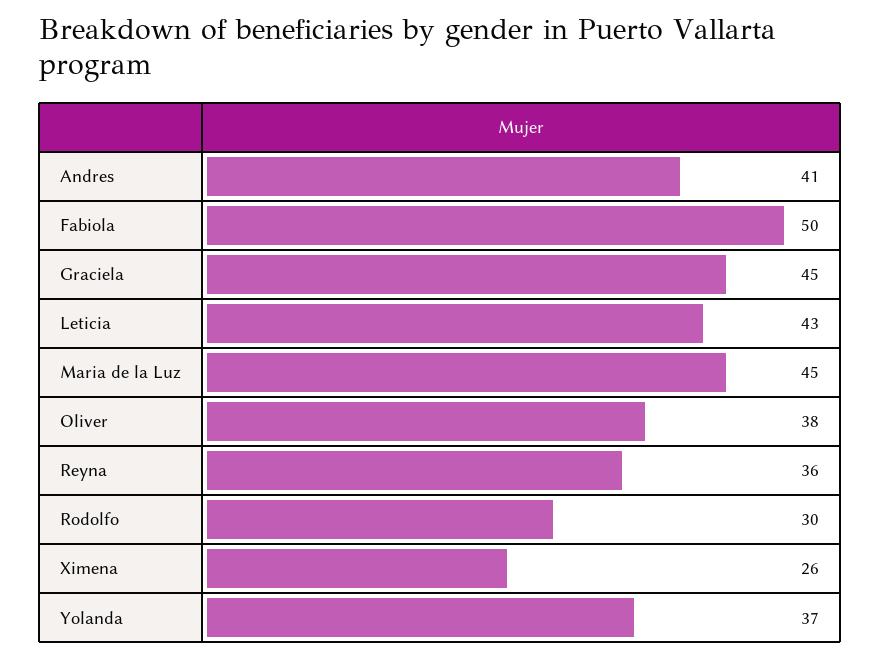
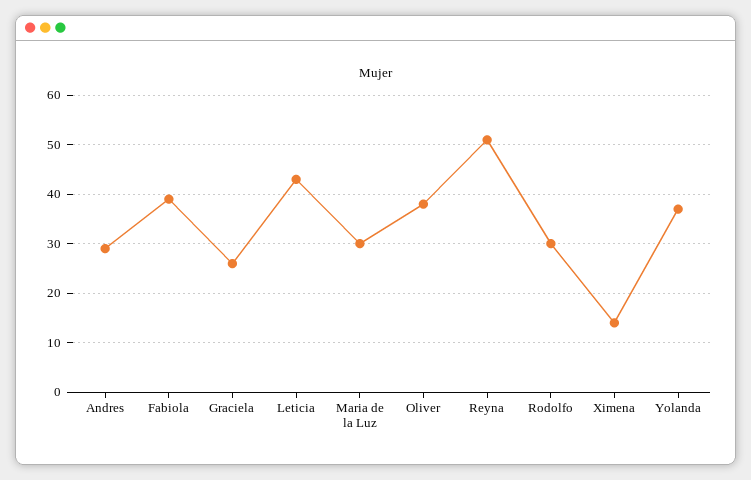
  {
-   "Andres": 41,
+   "Andres": 30,
-   "Fabiola": 50,
+   "Fabiola": 40,
-   "Graciela": 45,
+   "Graciela": 25,
    "Leticia": 43,
-   "Maria de la Luz": 45,
+   "Maria de la Luz": 30,
    "Oliver": 38,
-   "Reyna": 36,
+   "Reyna": 50,
    "Rodolfo": 30,
-   "Ximena": 26,
+   "Ximena": 15,
    "Yolanda": 37
  }

